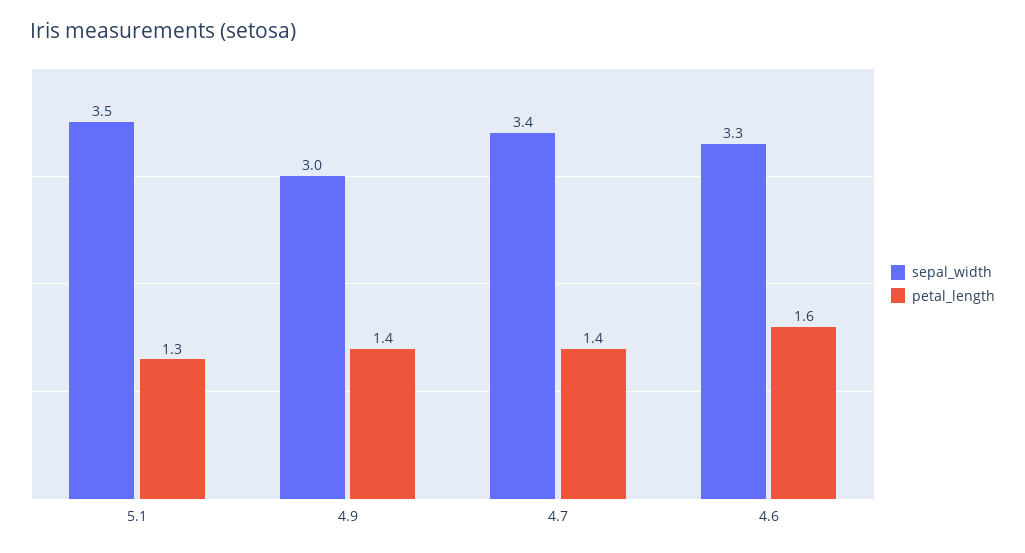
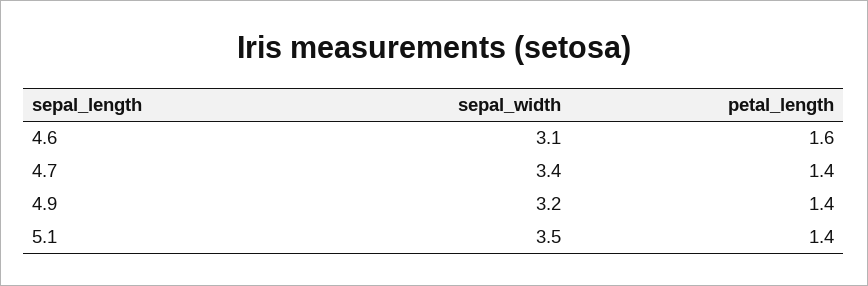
  {
    "sepal_width": {
      "5.1": 3.5,
-     "4.9": 3,
+     "4.9": 3.2,
      "4.7": 3.4,
-     "4.6": 3.3
+     "4.6": 3.1
    },
    "petal_length": {
-     "5.1": 1.3,
+     "5.1": 1.4,
      "4.9": 1.4,
      "4.7": 1.4,
      "4.6": 1.6
    }
  }

